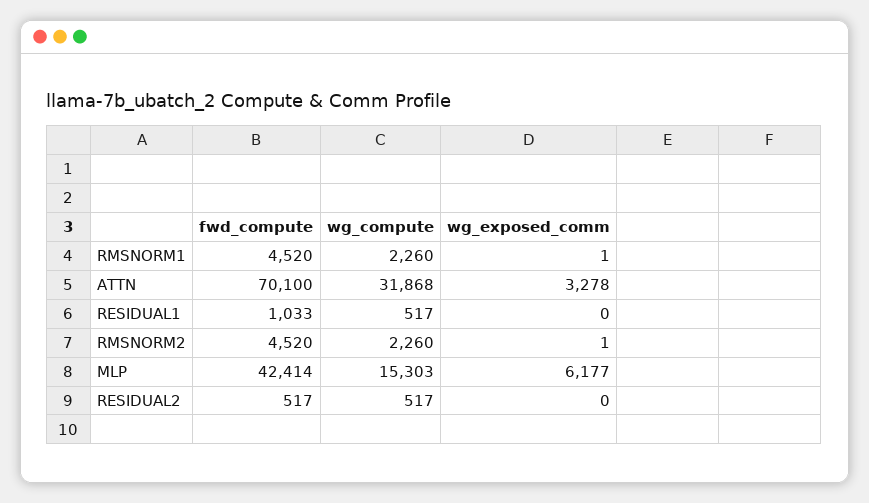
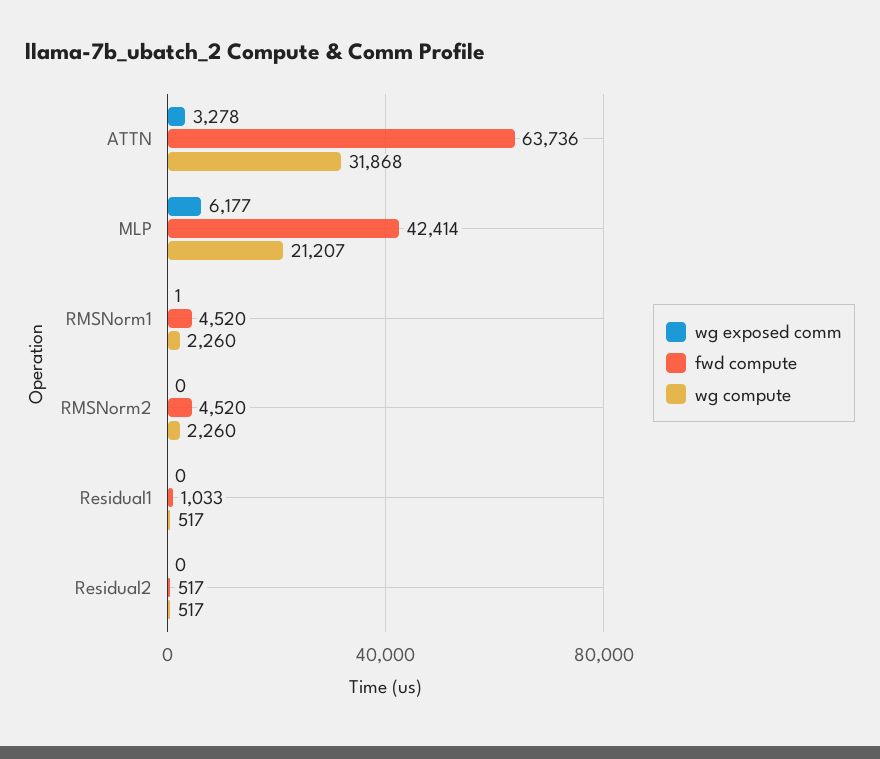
  {
    "fwd_compute": {
      "RMSNORM1": 4520,
-     "ATTN": 70100,
+     "ATTN": 63736,
      "RESIDUAL1": 1033,
      "RMSNORM2": 4520,
      "MLP": 42414,
      "RESIDUAL2": 517
    },
    "wg_compute": {
      "RMSNORM1": 2260,
      "ATTN": 31868,
      "RESIDUAL1": 517,
      "RMSNORM2": 2260,
-     "MLP": 15303,
+     "MLP": 21207,
      "RESIDUAL2": 517
    },
    "wg_exposed_comm": {
      "RMSNORM1": 1,
      "ATTN": 3278,
      "RESIDUAL1": 0,
-     "RMSNORM2": 1,
+     "RMSNORM2": 0,
      "MLP": 6177,
      "RESIDUAL2": 0
    }
  }

